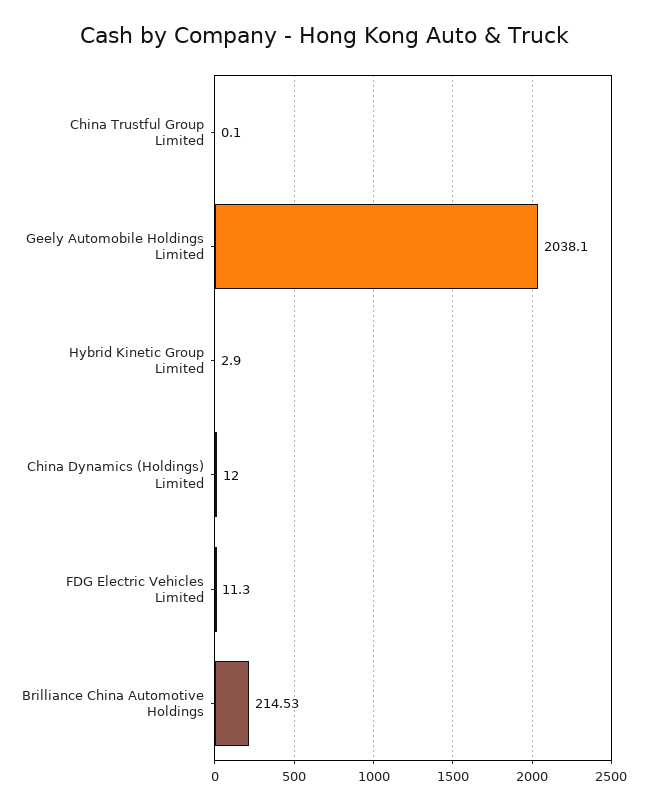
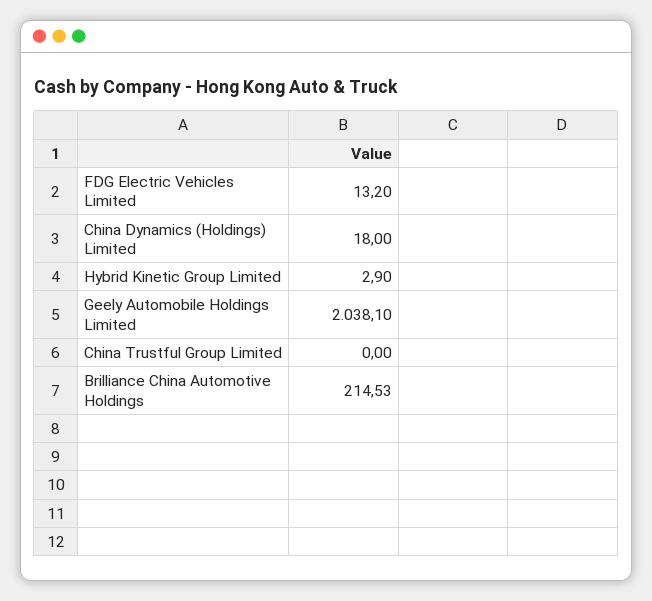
  {
-   "China Trustful Group Limited": 0.1,
+   "China Trustful Group Limited": 0,
    "Geely Automobile Holdings Limited": 2038.1,
    "Hybrid Kinetic Group Limited": 2.9,
-   "China Dynamics (Holdings) Limited": 12,
+   "China Dynamics (Holdings) Limited": 18,
-   "FDG Electric Vehicles Limited": 11.3,
+   "FDG Electric Vehicles Limited": 13.2,
    "Brilliance China Automotive Holdings": 214.53
  }

